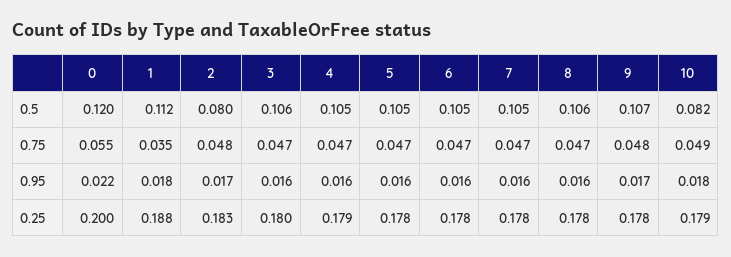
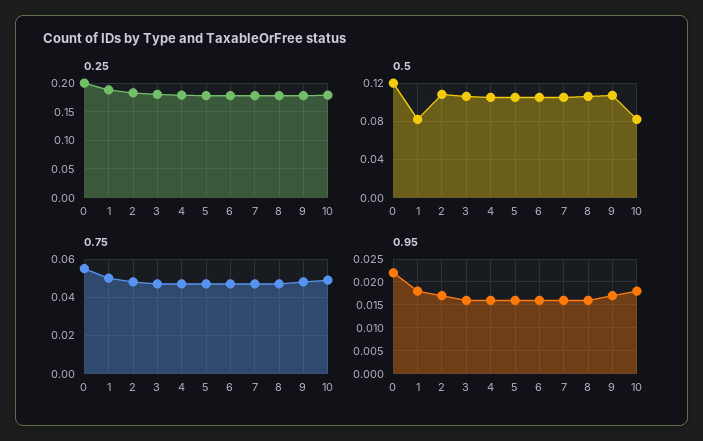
  {
    "0.5": {
      "0": 0.12,
-     "1": 0.112,
+     "1": 0.08,
-     "2": 0.08,
+     "2": 0.11,
      "3": 0.106,
      "4": 0.105,
      "5": 0.105,
      "6": 0.105,
      "7": 0.105,
      "8": 0.106,
      "9": 0.107,
      "10": 0.082
    },
    "0.75": {
      "0": 0.055,
-     "1": 0.035,
+     "1": 0.05,
      "2": 0.048,
      "3": 0.047,
      "4": 0.047,
      "5": 0.047,
      "6": 0.047,
      "7": 0.047,
      "8": 0.047,
      "9": 0.048,
      "10": 0.049
    },
    "0.95": {
      "0": 0.022,
      "1": 0.018,
      "2": 0.017,
      "3": 0.016,
      "4": 0.016,
      "5": 0.016,
      "6": 0.016,
      "7": 0.016,
      "8": 0.016,
      "9": 0.017,
      "10": 0.018
    },
    "0.25": {
      "0": 0.2,
      "1": 0.188,
      "2": 0.183,
      "3": 0.18,
      "4": 0.179,
      "5": 0.178,
      "6": 0.178,
      "7": 0.178,
      "8": 0.178,
      "9": 0.178,
      "10": 0.179
    }
  }

